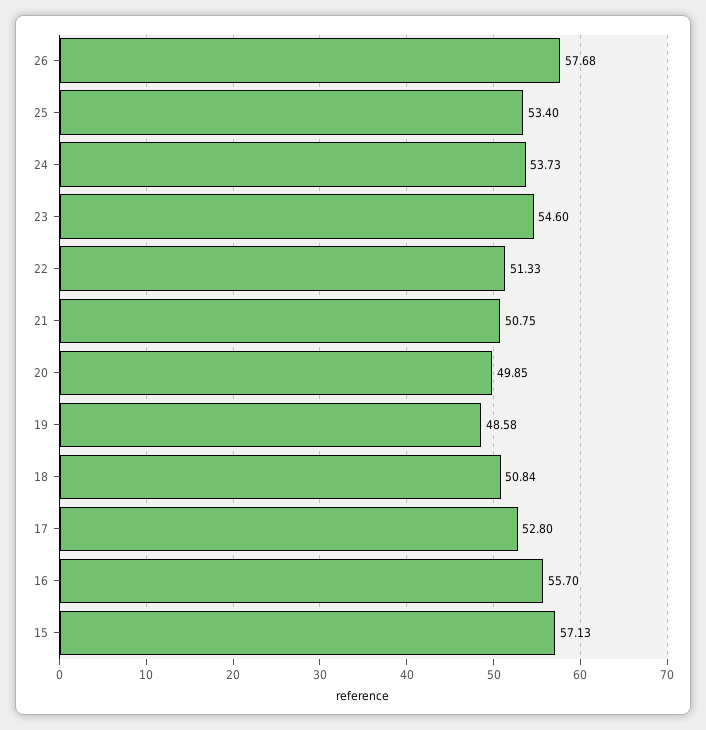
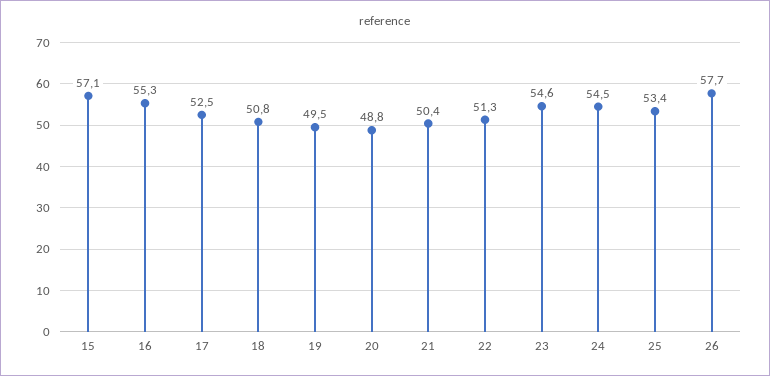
  {
    "26": 57.68,
    "25": 53.4,
-   "24": 53.73,
+   "24": 54.5,
    "23": 54.6,
    "22": 51.33,
-   "21": 50.75,
+   "21": 50.4,
-   "20": 49.85,
+   "20": 48.8,
-   "19": 48.58,
+   "19": 49.5,
    "18": 50.84,
-   "17": 52.8,
+   "17": 52.5,
-   "16": 55.7,
+   "16": 55.3,
    "15": 57.13
  }

